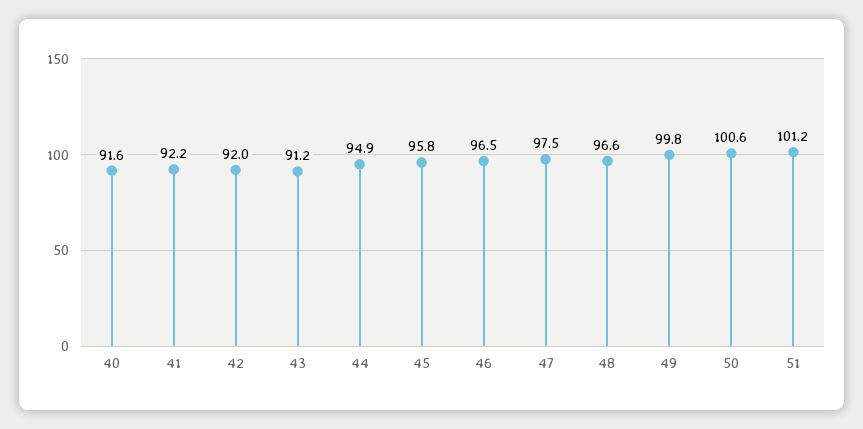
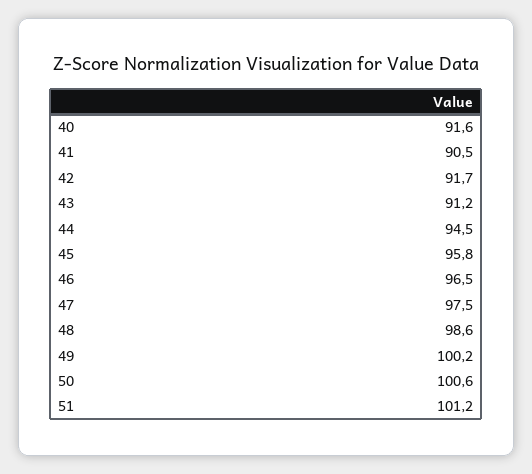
  {
    "40": 91.6,
-   "41": 92.2,
+   "41": 90.5,
-   "42": 92,
+   "42": 91.7,
    "43": 91.2,
-   "44": 94.9,
+   "44": 94.5,
    "45": 95.8,
    "46": 96.5,
    "47": 97.5,
-   "48": 96.6,
+   "48": 98.6,
-   "49": 99.8,
+   "49": 100.2,
    "50": 100.6,
    "51": 101.2
  }

